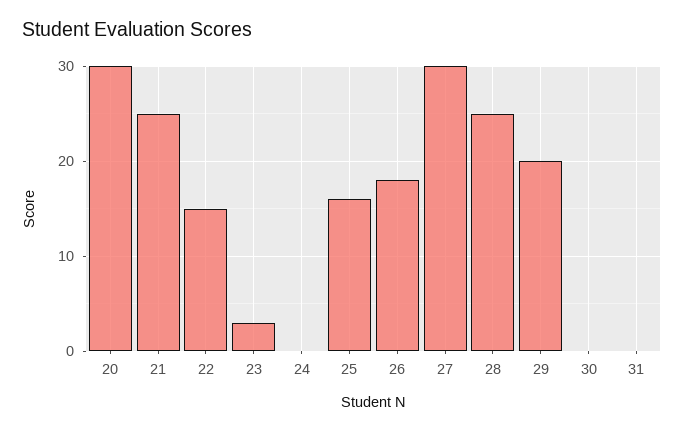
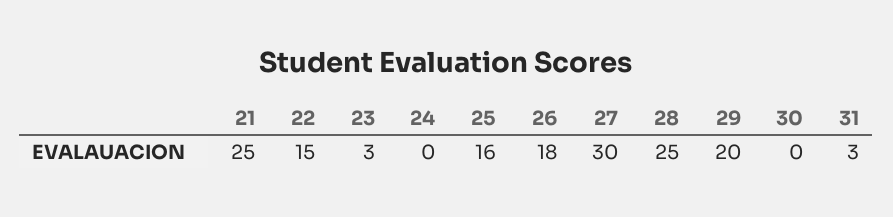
  {
-   "20": 30,
    "21": 25,
    "22": 15,
    "23": 3,
    "24": 0,
    "25": 16,
    "26": 18,
    "27": 30,
    "28": 25,
    "29": 20,
    "30": 0,
-   "31": 0
+   "31": 3
  }

